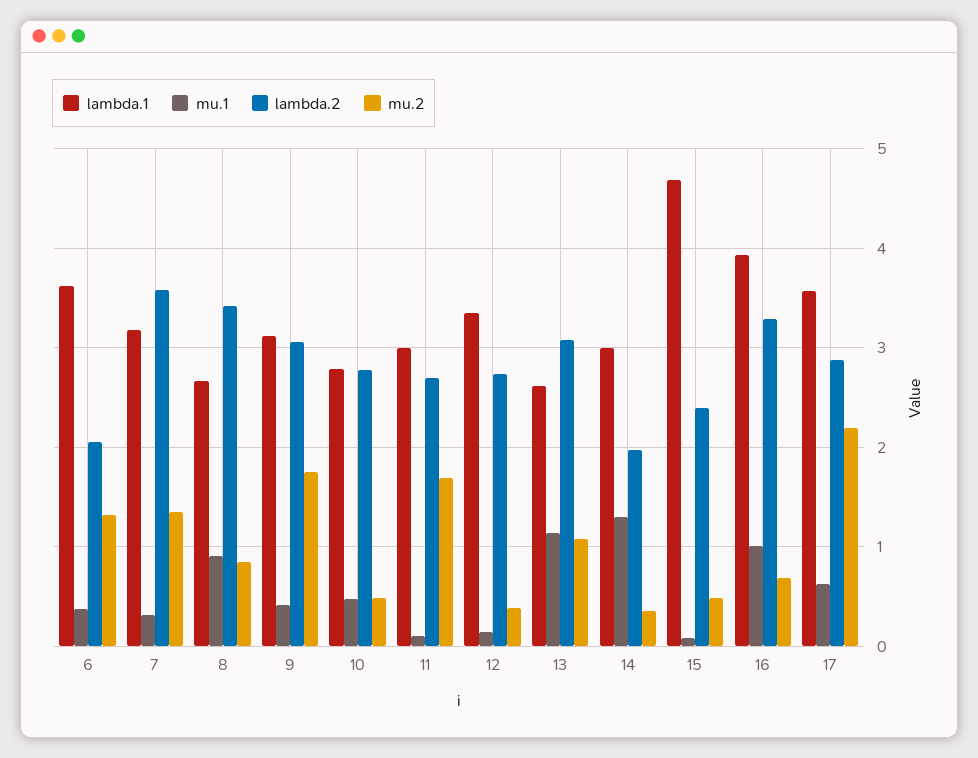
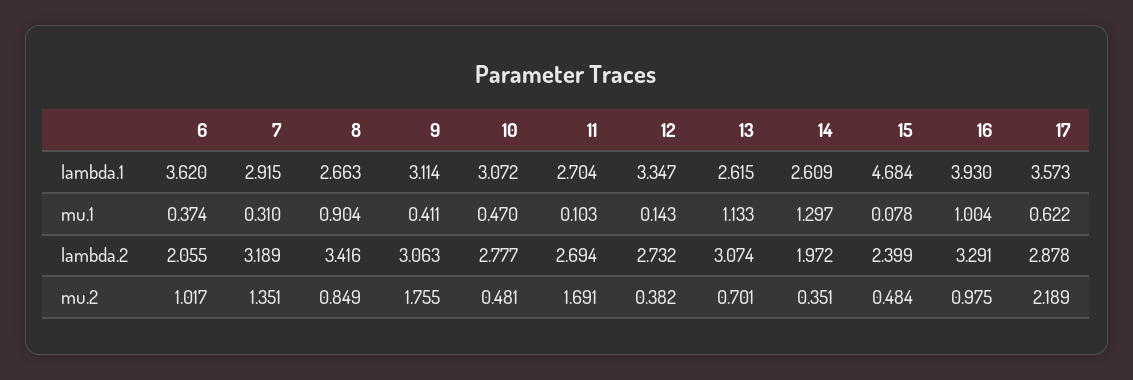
  {
    "lambda.1": {
      "6": 3.62,
-     "7": 3.2,
+     "7": 2.915,
      "8": 2.663,
      "9": 3.114,
-     "10": 2.8,
+     "10": 3.072,
-     "11": 3,
+     "11": 2.704,
      "12": 3.347,
      "13": 2.615,
-     "14": 3,
+     "14": 2.609,
      "15": 4.684,
      "16": 3.93,
      "17": 3.573
    },
    "mu.1": {
      "6": 0.374,
      "7": 0.31,
      "8": 0.904,
      "9": 0.411,
      "10": 0.47,
      "11": 0.103,
      "12": 0.143,
      "13": 1.133,
      "14": 1.297,
      "15": 0.078,
      "16": 1.004,
      "17": 0.622
    },
    "lambda.2": {
      "6": 2.055,
-     "7": 3.6,
+     "7": 3.189,
      "8": 3.416,
      "9": 3.063,
      "10": 2.777,
      "11": 2.694,
      "12": 2.732,
      "13": 3.074,
      "14": 1.972,
      "15": 2.399,
      "16": 3.291,
      "17": 2.878
    },
    "mu.2": {
-     "6": 1.3,
+     "6": 1.017,
      "7": 1.351,
      "8": 0.849,
      "9": 1.755,
      "10": 0.481,
      "11": 1.691,
      "12": 0.382,
-     "13": 1.1,
+     "13": 0.701,
      "14": 0.351,
      "15": 0.484,
-     "16": 0.7,
+     "16": 0.975,
      "17": 2.189
    }
  }

